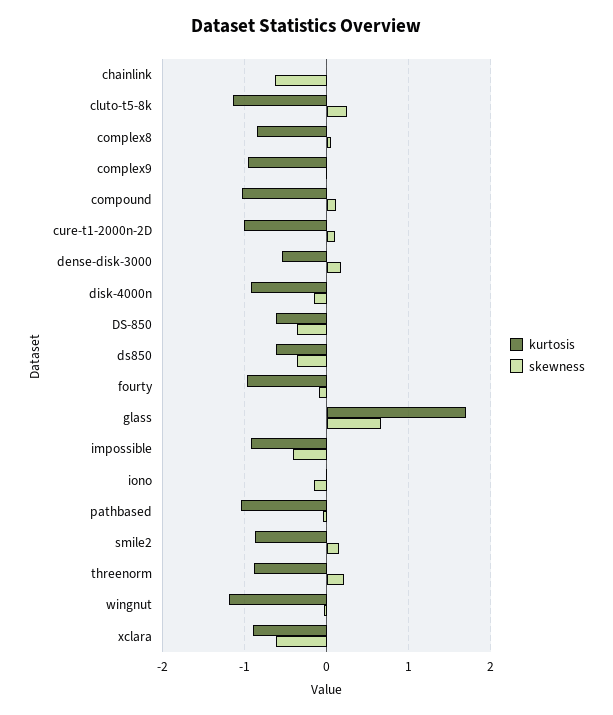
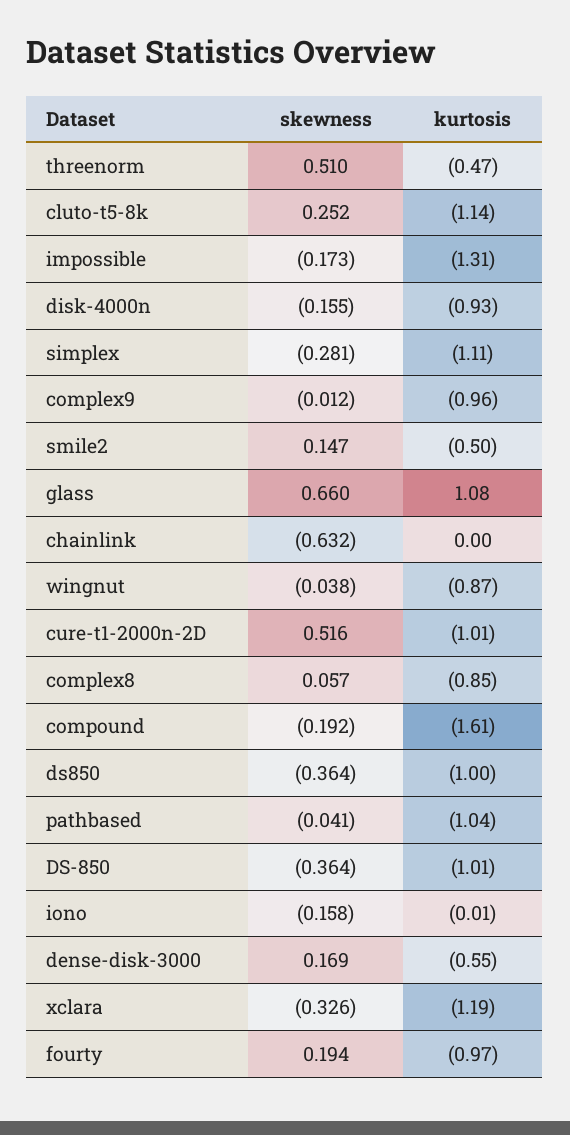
  {
    "kurtosis": {
      "chainlink": 0,
      "cluto-t5-8k": -1.14,
      "complex8": -0.85,
      "complex9": -0.96,
-     "compound": -1,
+     "compound": -1.61,
      "cure-t1-2000n-2D": -1.01,
      "dense-disk-3000": -0.55,
      "disk-4000n": -0.93,
-     "DS-850": -0.6,
+     "DS-850": -1.01,
-     "ds850": -0.6,
+     "ds850": -1,
      "fourty": -0.97,
-     "glass": 1.7,
+     "glass": 1.08,
-     "impossible": -0.9,
+     "impossible": -1.31,
      "iono": -0.01,
      "pathbased": -1.04,
-     "smile2": -0.9,
+     "smile2": -0.5,
-     "threenorm": -0.9,
+     "threenorm": -0.47,
-     "wingnut": -1.2,
+     "wingnut": -0.87,
-     "xclara": -0.9
+     "xclara": -1.19,
+     "simplex": -1.11
    },
    "skewness": {
      "chainlink": -0.632,
      "cluto-t5-8k": 0.252,
      "complex8": 0.057,
      "complex9": -0.012,
-     "compound": 0.1,
+     "compound": -0.192,
-     "cure-t1-2000n-2D": 0.1,
+     "cure-t1-2000n-2D": 0.516,
      "dense-disk-3000": 0.169,
      "disk-4000n": -0.155,
      "DS-850": -0.364,
      "ds850": -0.364,
-     "fourty": -0.1,
+     "fourty": 0.194,
      "glass": 0.66,
-     "impossible": -0.4,
+     "impossible": -0.173,
      "iono": -0.158,
      "pathbased": -0.041,
      "smile2": 0.147,
-     "threenorm": 0.2,
+     "threenorm": 0.51,
      "wingnut": -0.038,
-     "xclara": -0.6
+     "xclara": -0.326,
+     "simplex": -0.281
    }
  }

